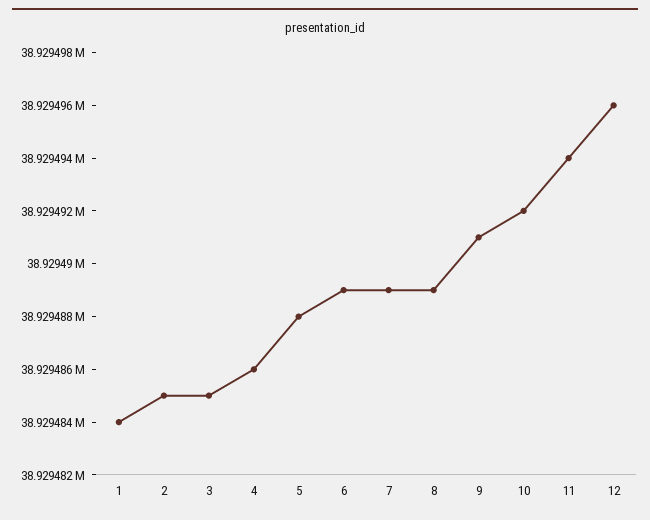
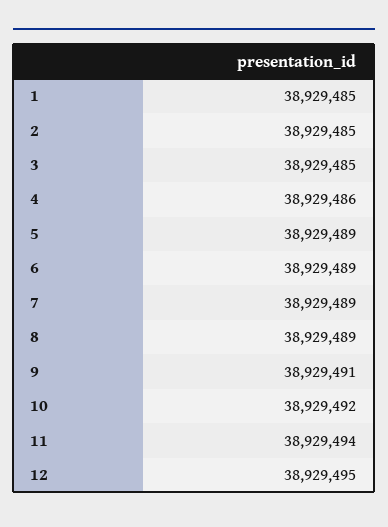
  {
-   "1": 38929484,
+   "1": 38929485,
    "2": 38929485,
    "3": 38929485,
    "4": 38929486,
-   "5": 38929488,
+   "5": 38929489,
    "6": 38929489,
    "7": 38929489,
    "8": 38929489,
    "9": 38929491,
    "10": 38929492,
    "11": 38929494,
-   "12": 38929496
+   "12": 38929495
  }

